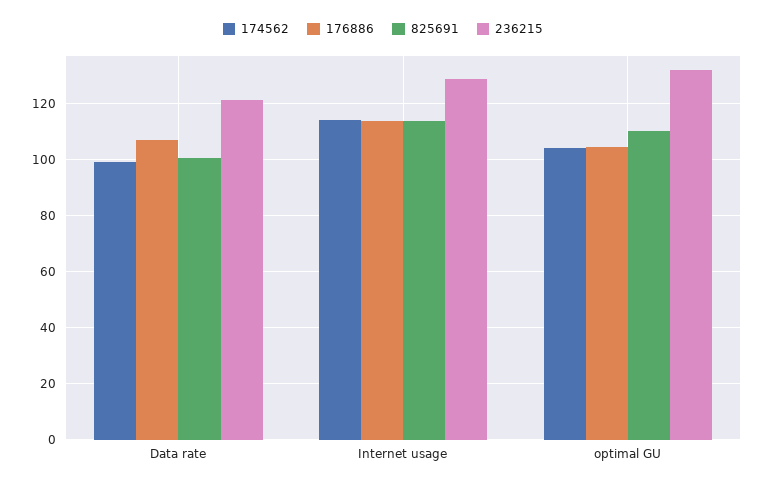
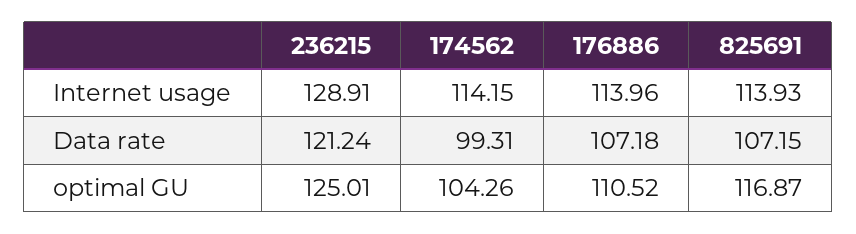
  {
    "174562": {
      "Data rate": 99.31,
      "Internet usage": 114.15,
      "optimal GU": 104.26
    },
    "176886": {
      "Data rate": 107.18,
      "Internet usage": 113.96,
-     "optimal GU": 105
+     "optimal GU": 110.52
    },
    "825691": {
-     "Data rate": 100,
+     "Data rate": 107.15,
      "Internet usage": 113.93,
-     "optimal GU": 110
+     "optimal GU": 116.87
    },
    "236215": {
      "Data rate": 121.24,
      "Internet usage": 128.91,
-     "optimal GU": 132.5
+     "optimal GU": 125.01
    }
  }

